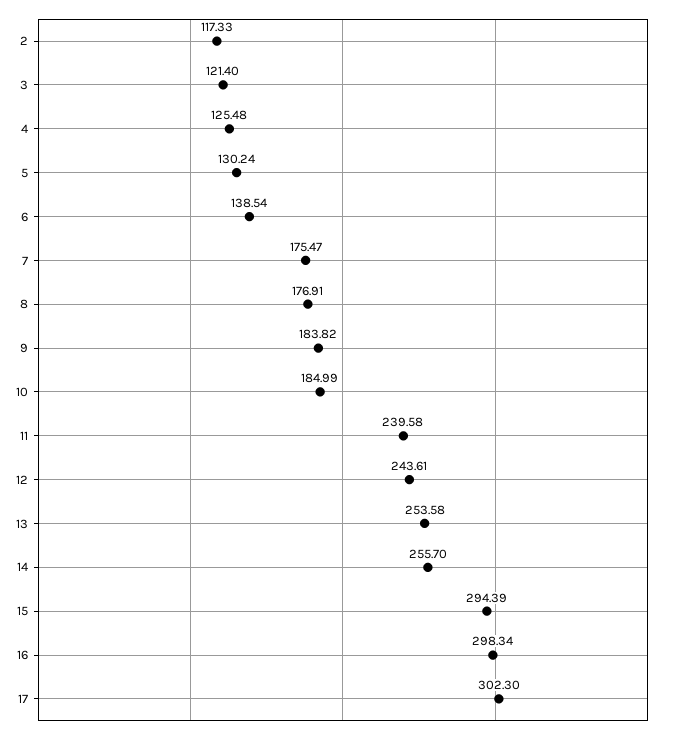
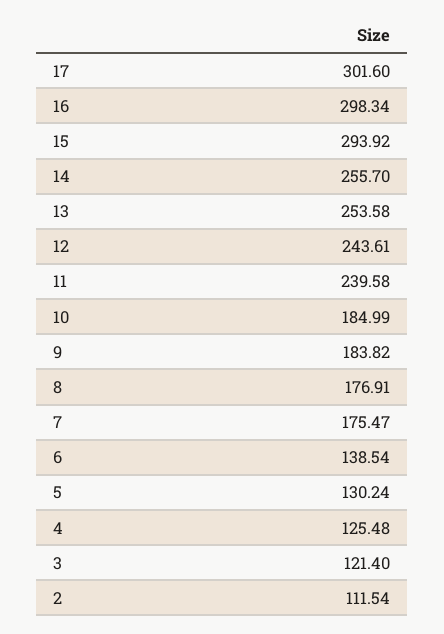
  {
-   "2": 117.33,
+   "2": 111.54,
    "3": 121.4,
    "4": 125.48,
    "5": 130.24,
    "6": 138.54,
    "7": 175.47,
    "8": 176.91,
    "9": 183.82,
    "10": 184.99,
    "11": 239.58,
    "12": 243.61,
    "13": 253.58,
    "14": 255.7,
-   "15": 294.39,
+   "15": 293.92,
    "16": 298.34,
-   "17": 302.3
+   "17": 301.6
  }

